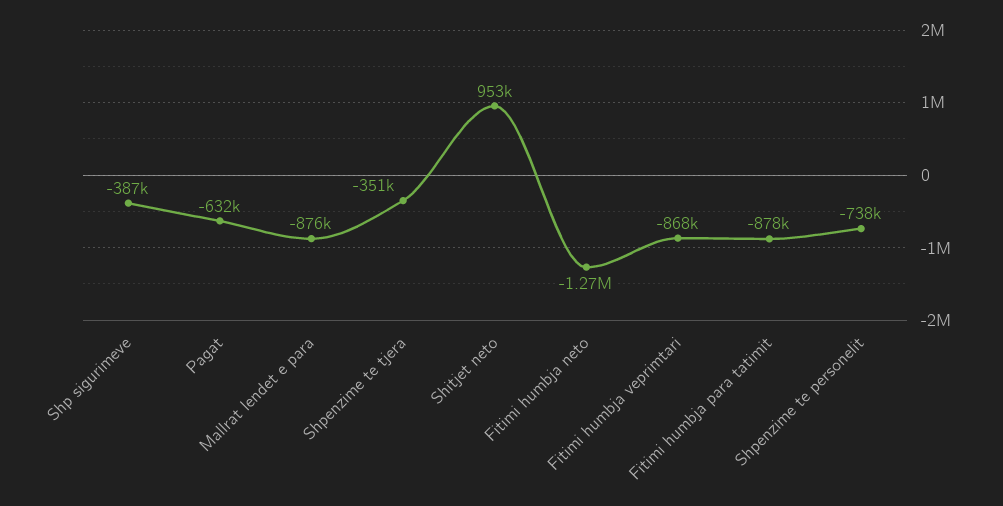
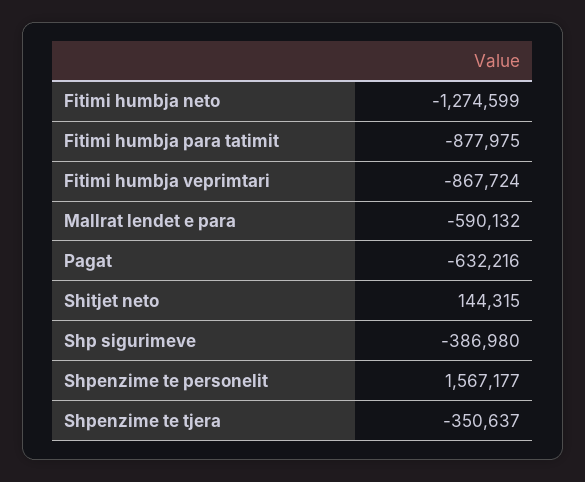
  {
    "Shp sigurimeve": -386980,
    "Pagat": -632216,
-   "Mallrat lendet e para": -876000,
+   "Mallrat lendet e para": -590132,
    "Shpenzime te tjera": -350637,
-   "Shitjet neto": 953000,
+   "Shitjet neto": 144315,
    "Fitimi humbja neto": -1274599,
    "Fitimi humbja veprimtari": -867724,
    "Fitimi humbja para tatimit": -877975,
-   "Shpenzime te personelit": -738000
+   "Shpenzime te personelit": 1567177
  }

